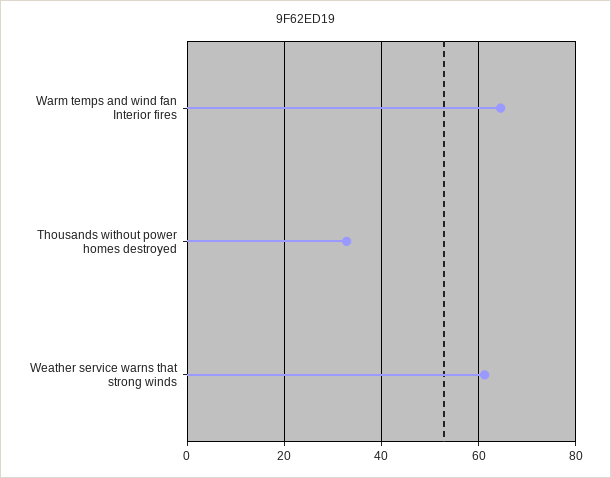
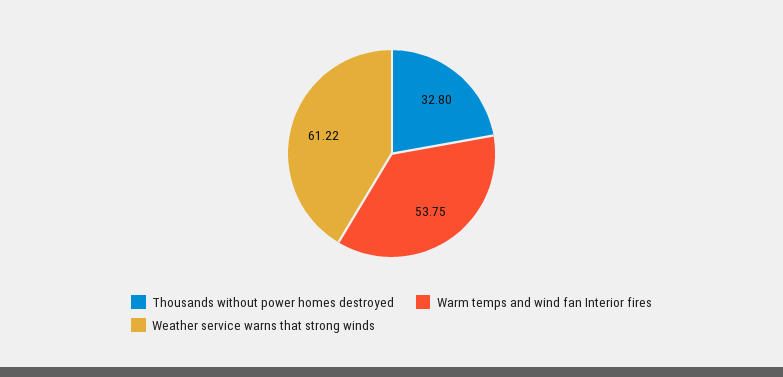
  {
-   "Warm temps and wind fan Interior fires": 64,
+   "Warm temps and wind fan Interior fires": 53.75,
    "Thousands without power homes destroyed": 32.8,
    "Weather service warns that strong winds": 61.22
  }

